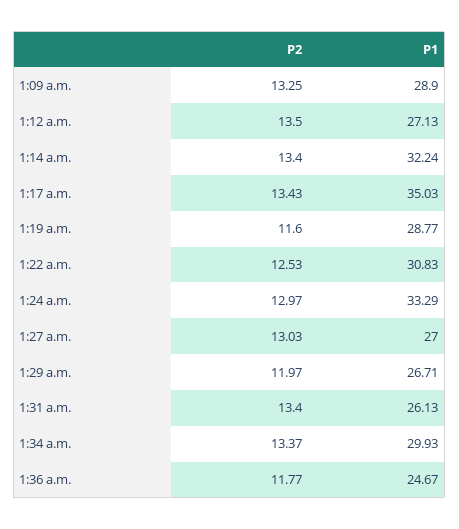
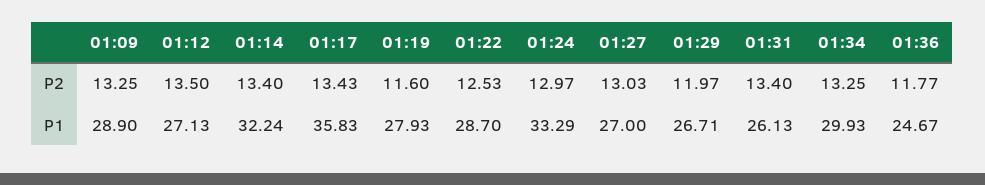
  {
    "P2": {
      "1:09 a.m.": 13.25,
      "1:12 a.m.": 13.5,
      "1:14 a.m.": 13.4,
      "1:17 a.m.": 13.43,
      "1:19 a.m.": 11.6,
      "1:22 a.m.": 12.53,
      "1:24 a.m.": 12.97,
      "1:27 a.m.": 13.03,
      "1:29 a.m.": 11.97,
      "1:31 a.m.": 13.4,
-     "1:34 a.m.": 13.37,
+     "1:34 a.m.": 13.25,
      "1:36 a.m.": 11.77
    },
    "P1": {
      "1:09 a.m.": 28.9,
      "1:12 a.m.": 27.13,
      "1:14 a.m.": 32.24,
-     "1:17 a.m.": 35.03,
+     "1:17 a.m.": 35.83,
-     "1:19 a.m.": 28.77,
+     "1:19 a.m.": 27.93,
-     "1:22 a.m.": 30.83,
+     "1:22 a.m.": 28.7,
      "1:24 a.m.": 33.29,
      "1:27 a.m.": 27,
      "1:29 a.m.": 26.71,
      "1:31 a.m.": 26.13,
      "1:34 a.m.": 29.93,
      "1:36 a.m.": 24.67
    }
  }

